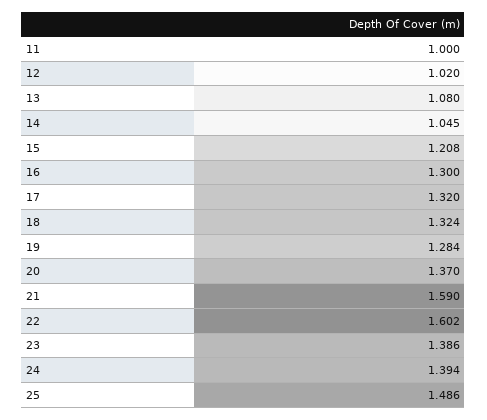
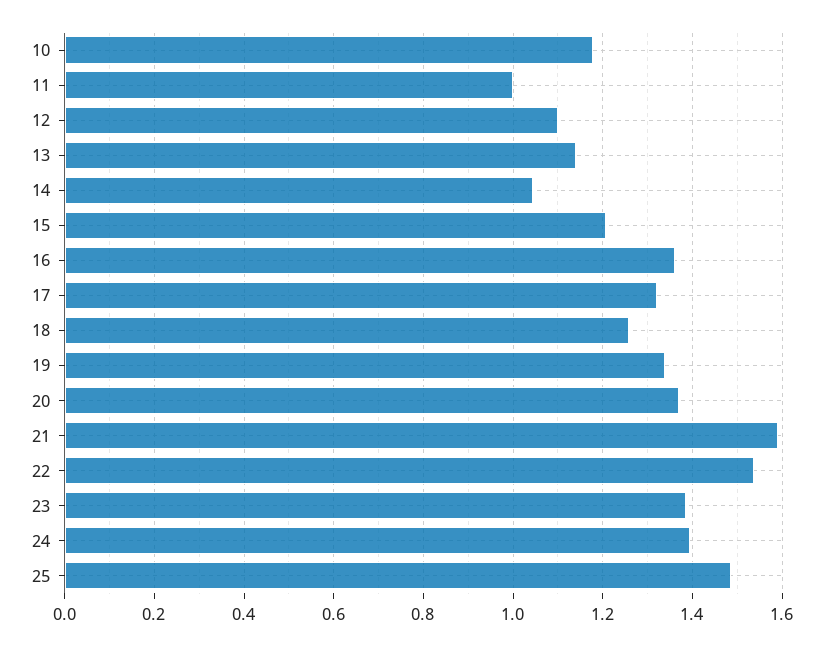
  {
    "11": 1,
-   "12": 1.02,
+   "12": 1.1,
-   "13": 1.08,
+   "13": 1.14,
    "14": 1.045,
    "15": 1.208,
-   "16": 1.3,
+   "16": 1.36,
    "17": 1.32,
-   "18": 1.324,
+   "18": 1.26,
-   "19": 1.284,
+   "19": 1.34,
    "20": 1.37,
    "21": 1.59,
-   "22": 1.602,
+   "22": 1.54,
    "23": 1.386,
    "24": 1.394,
-   "25": 1.486
+   "25": 1.486,
+   "10": 1.18
  }

